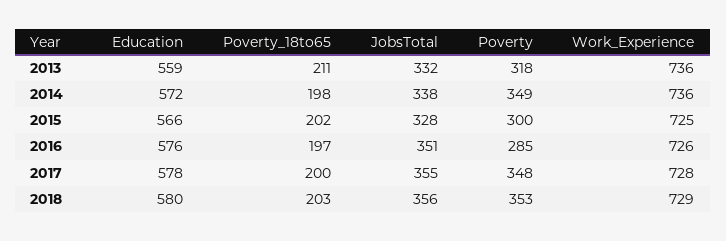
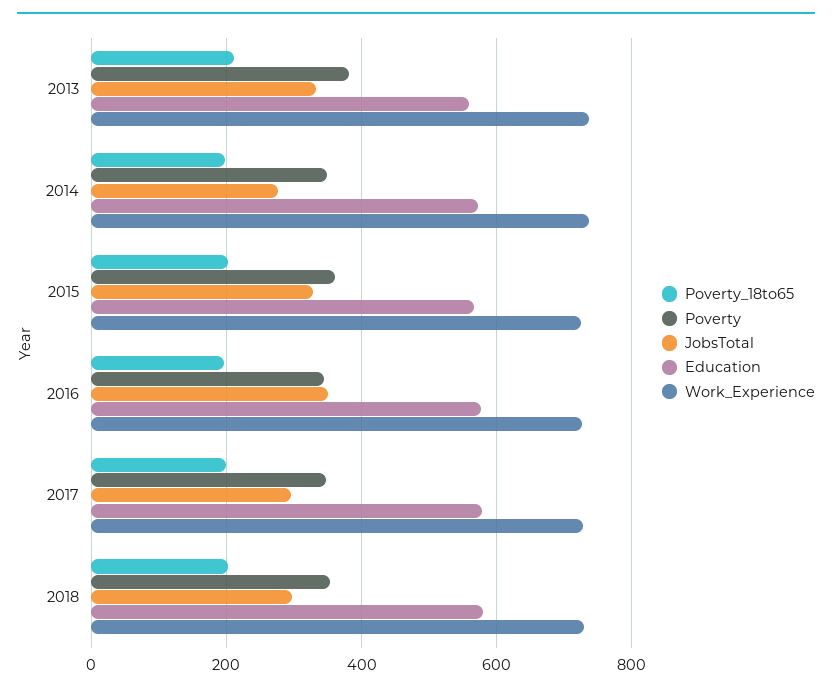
  {
    "Education": {
      "2013": 559,
      "2014": 572,
      "2015": 566,
      "2016": 576,
      "2017": 578,
      "2018": 580
    },
    "Poverty_18to65": {
      "2013": 211,
      "2014": 198,
      "2015": 202,
      "2016": 197,
      "2017": 200,
      "2018": 203
    },
    "JobsTotal": {
      "2013": 332,
-     "2014": 338,
+     "2014": 280,
      "2015": 328,
      "2016": 351,
-     "2017": 355,
+     "2017": 300,
-     "2018": 356
+     "2018": 300
    },
    "Poverty": {
-     "2013": 318,
+     "2013": 380,
      "2014": 349,
-     "2015": 300,
+     "2015": 360,
-     "2016": 285,
+     "2016": 340,
      "2017": 348,
      "2018": 353
    },
    "Work_Experience": {
      "2013": 736,
      "2014": 736,
      "2015": 725,
      "2016": 726,
      "2017": 728,
      "2018": 729
    }
  }

